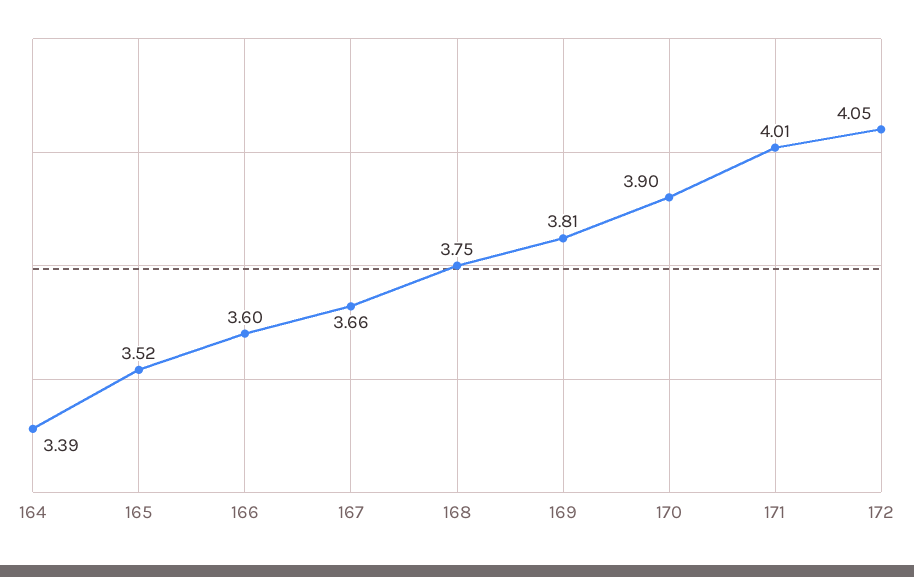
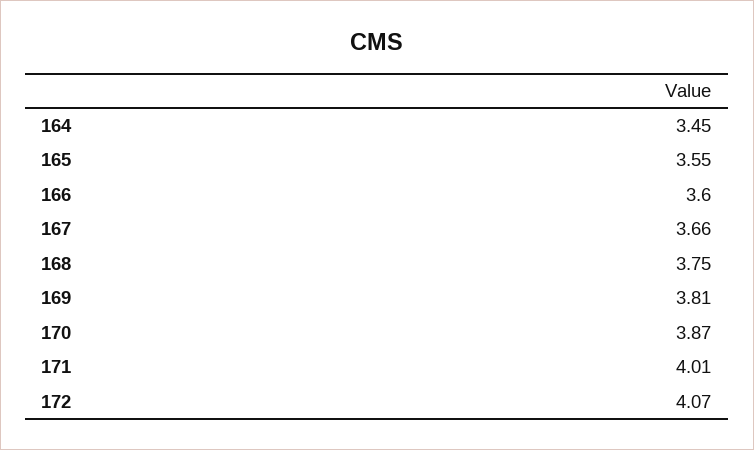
  {
-   "164": 3.39,
+   "164": 3.45,
-   "165": 3.52,
+   "165": 3.55,
    "166": 3.6,
    "167": 3.66,
    "168": 3.75,
    "169": 3.81,
-   "170": 3.9,
+   "170": 3.87,
    "171": 4.01,
-   "172": 4.05
+   "172": 4.07
  }

